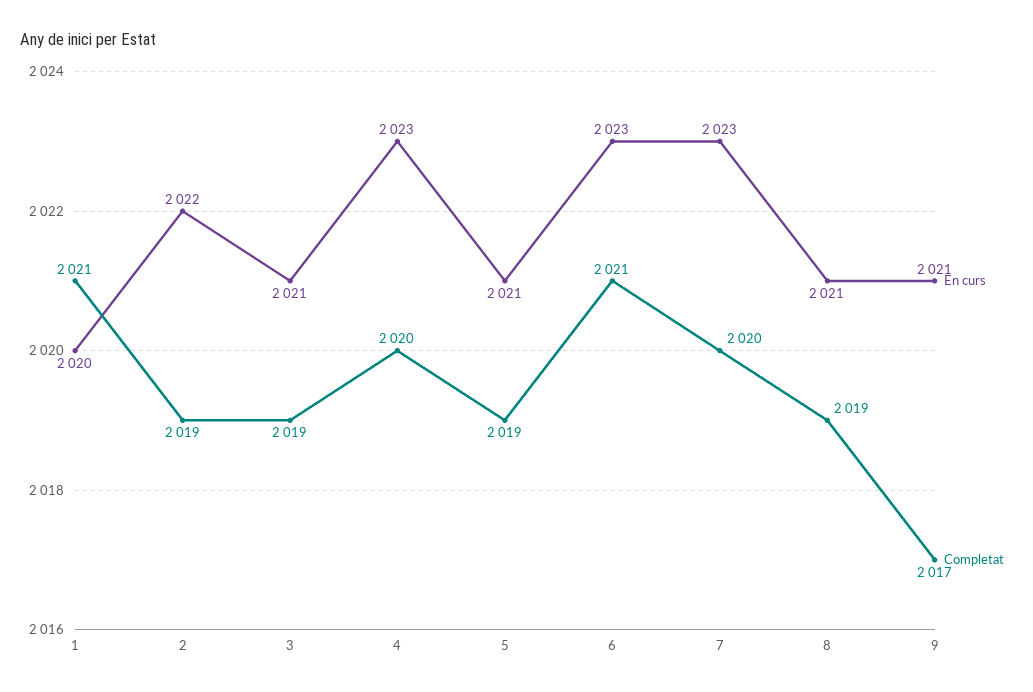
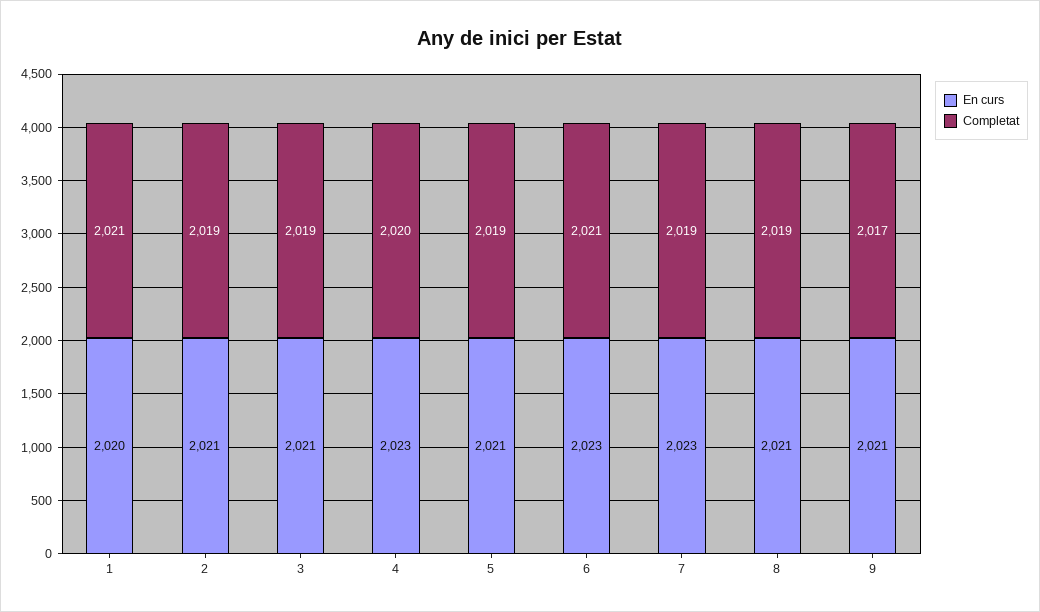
  {
    "En curs": {
      "1": 2020,
-     "2": 2022,
+     "2": 2021,
      "3": 2021,
      "4": 2023,
      "5": 2021,
      "6": 2023,
      "7": 2023,
      "8": 2021,
      "9": 2021
    },
    "Completat": {
      "1": 2021,
      "2": 2019,
      "3": 2019,
      "4": 2020,
      "5": 2019,
      "6": 2021,
-     "7": 2020,
+     "7": 2019,
      "8": 2019,
      "9": 2017
    }
  }

